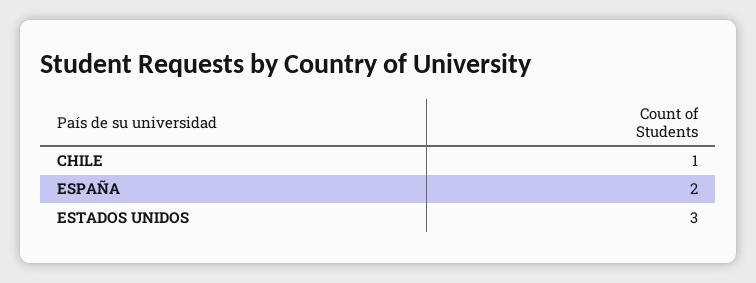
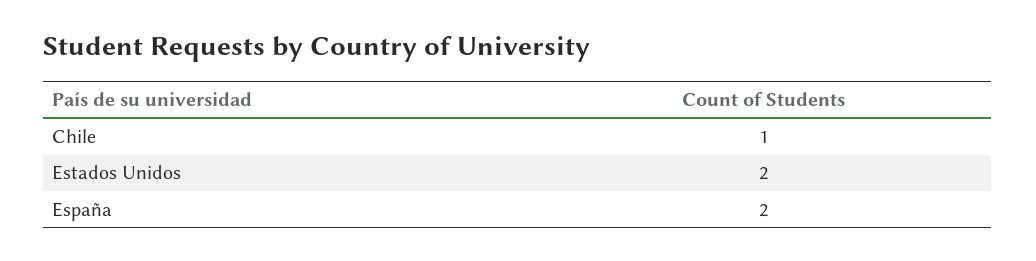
  {
    "CHILE": 1,
    "ESPAÑA": 2,
-   "ESTADOS UNIDOS": 3
+   "ESTADOS UNIDOS": 2
  }

